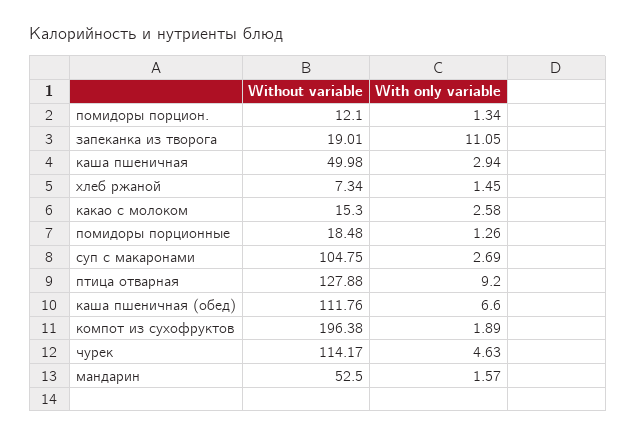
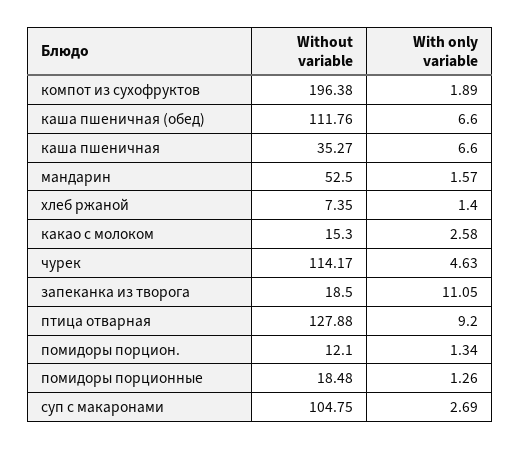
  {
    "Without variable": {
      "помидоры порцион.": 12.1,
-     "запеканка из творога": 19.01,
+     "запеканка из творога": 18.5,
-     "каша пшеничная": 49.98,
+     "каша пшеничная": 35.27,
-     "хлеб ржаной": 7.34,
+     "хлеб ржаной": 7.35,
      "какао с молоком": 15.3,
      "помидоры порционные": 18.48,
      "суп с макаронами": 104.75,
      "птица отварная": 127.88,
      "каша пшеничная (обед)": 111.76,
      "компот из сухофруктов": 196.38,
      "чурек": 114.17,
      "мандарин": 52.5
    },
    "With only variable": {
      "помидоры порцион.": 1.34,
      "запеканка из творога": 11.05,
-     "каша пшеничная": 2.94,
+     "каша пшеничная": 6.6,
-     "хлеб ржаной": 1.45,
+     "хлеб ржаной": 1.4,
      "какао с молоком": 2.58,
      "помидоры порционные": 1.26,
      "суп с макаронами": 2.69,
      "птица отварная": 9.2,
      "каша пшеничная (обед)": 6.6,
      "компот из сухофруктов": 1.89,
      "чурек": 4.63,
      "мандарин": 1.57
    }
  }

